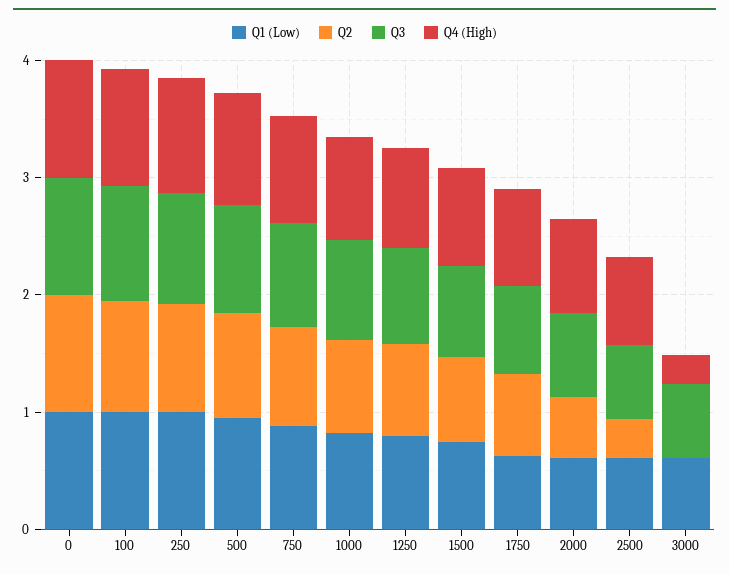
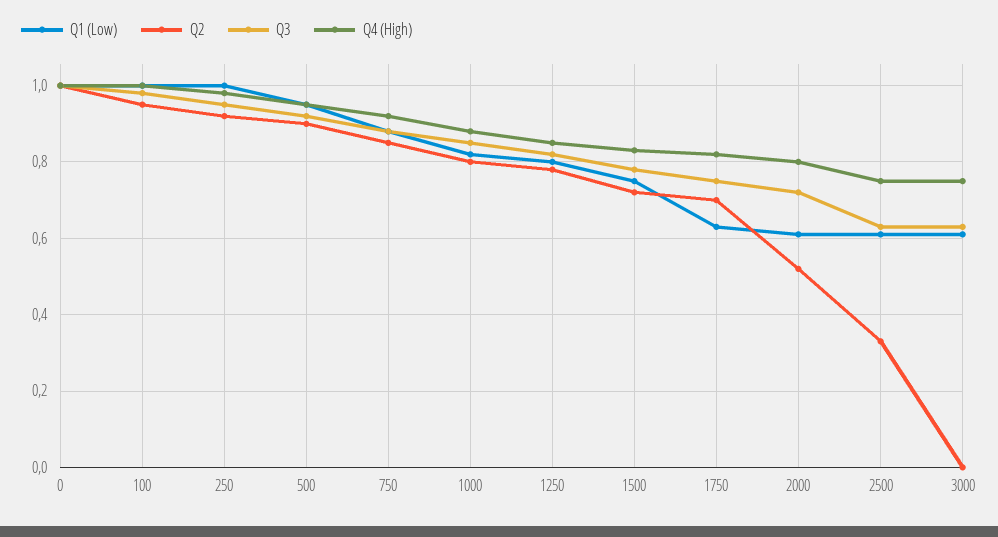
  {
    "Q1 (Low)": {
      "0": 1,
      "100": 1,
      "250": 1,
      "500": 0.95,
      "750": 0.9,
      "1000": 0.8,
      "1250": 0.8,
      "1500": 0.75,
      "1750": 0.65,
      "2000": 0.6,
      "2500": 0.6,
      "3000": 0.6
    },
    "Q2": {
      "0": 1,
      "100": 0.95,
      "250": 0.9,
      "500": 0.9,
      "750": 0.85,
      "1000": 0.8,
      "1250": 0.8,
      "1500": 0.7,
      "1750": 0.7,
      "2000": 0.5,
      "2500": 0.35,
      "3000": 0
    },
    "Q3": {
      "0": 1,
      "100": 1,
      "250": 0.95,
      "500": 0.9,
      "750": 0.9,
      "1000": 0.85,
      "1250": 0.8,
      "1500": 0.8,
      "1750": 0.75,
      "2000": 0.7,
      "2500": 0.65,
      "3000": 0.65
    },
    "Q4 (High)": {
      "0": 1,
      "100": 1,
      "250": 1,
      "500": 0.95,
      "750": 0.9,
      "1000": 0.9,
      "1250": 0.85,
      "1500": 0.85,
      "1750": 0.8,
      "2000": 0.8,
      "2500": 0.75,
-     "3000": 0.2
+     "3000": 0.75
    }
  }

